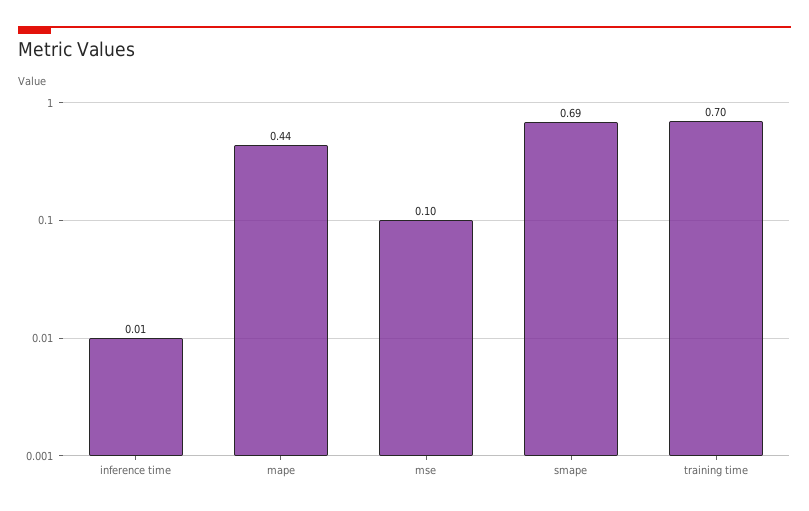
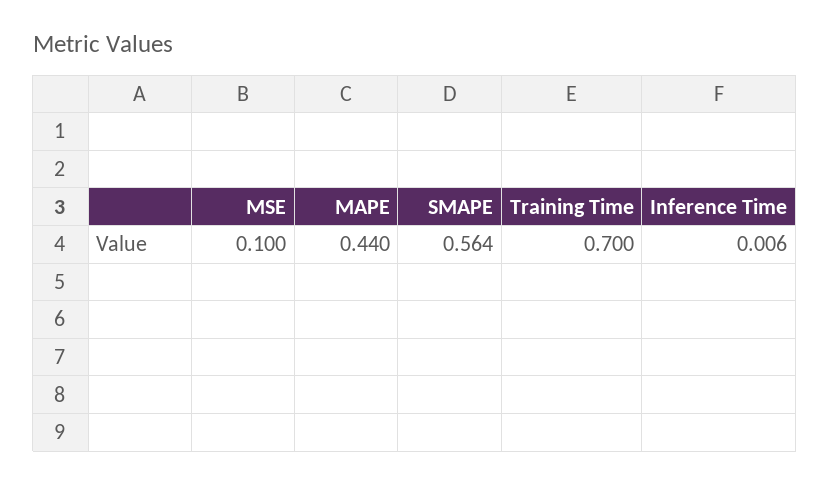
  {
    "inference time": 0.006,
    "mape": 0.44,
    "mse": 0.1,
-   "smape": 0.69,
+   "smape": 0.564,
    "training time": 0.7
  }

